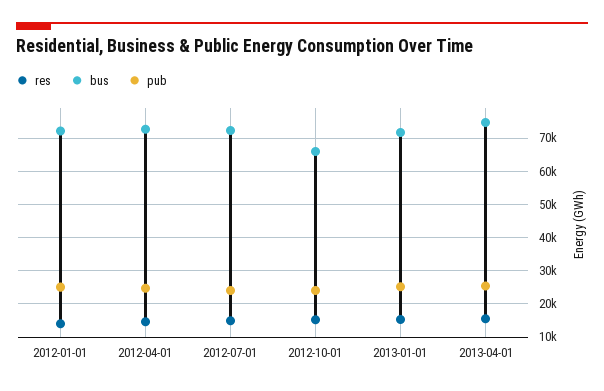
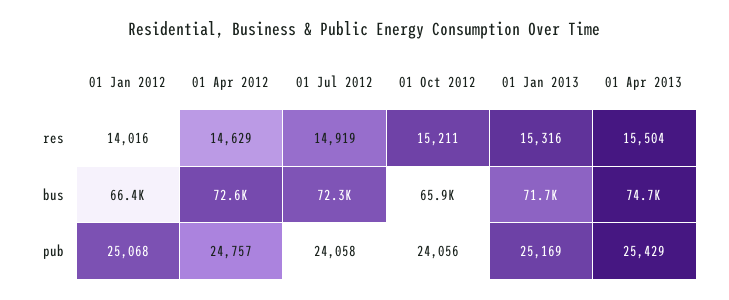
  {
    "res": {
      "2012-01-01": 14016,
      "2012-04-01": 14629,
      "2012-07-01": 14919,
      "2012-10-01": 15211,
      "2013-01-01": 15316,
      "2013-04-01": 15504
    },
    "bus": {
-     "2012-01-01": 72000,
+     "2012-01-01": 66400,
      "2012-04-01": 72600,
      "2012-07-01": 72300,
      "2012-10-01": 65900,
      "2013-01-01": 71700,
      "2013-04-01": 74700
    },
    "pub": {
      "2012-01-01": 25068,
      "2012-04-01": 24757,
      "2012-07-01": 24058,
      "2012-10-01": 24056,
      "2013-01-01": 25169,
      "2013-04-01": 25429
    }
  }

